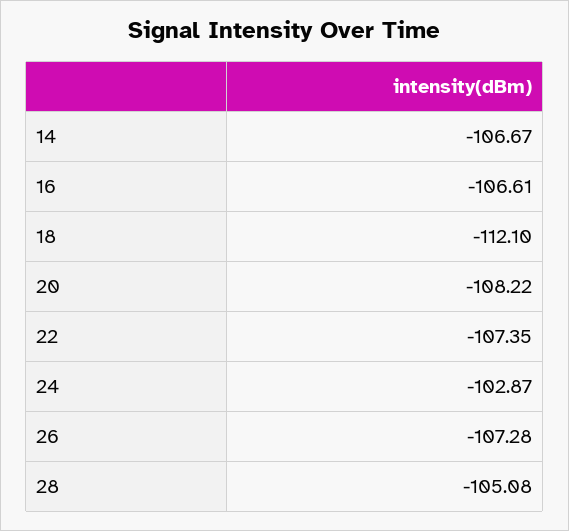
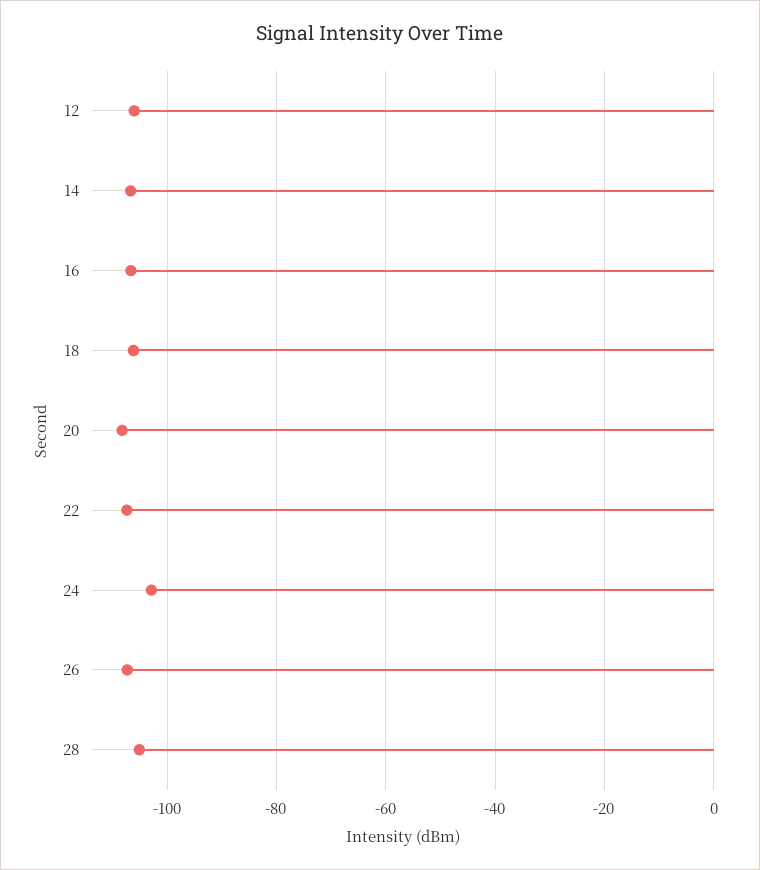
  {
    "14": -106.67,
    "16": -106.61,
-   "18": -112.1,
+   "18": -106,
    "20": -108.22,
    "22": -107.35,
    "24": -102.87,
    "26": -107.28,
-   "28": -105.08
+   "28": -105.08,
+   "12": -106
  }

